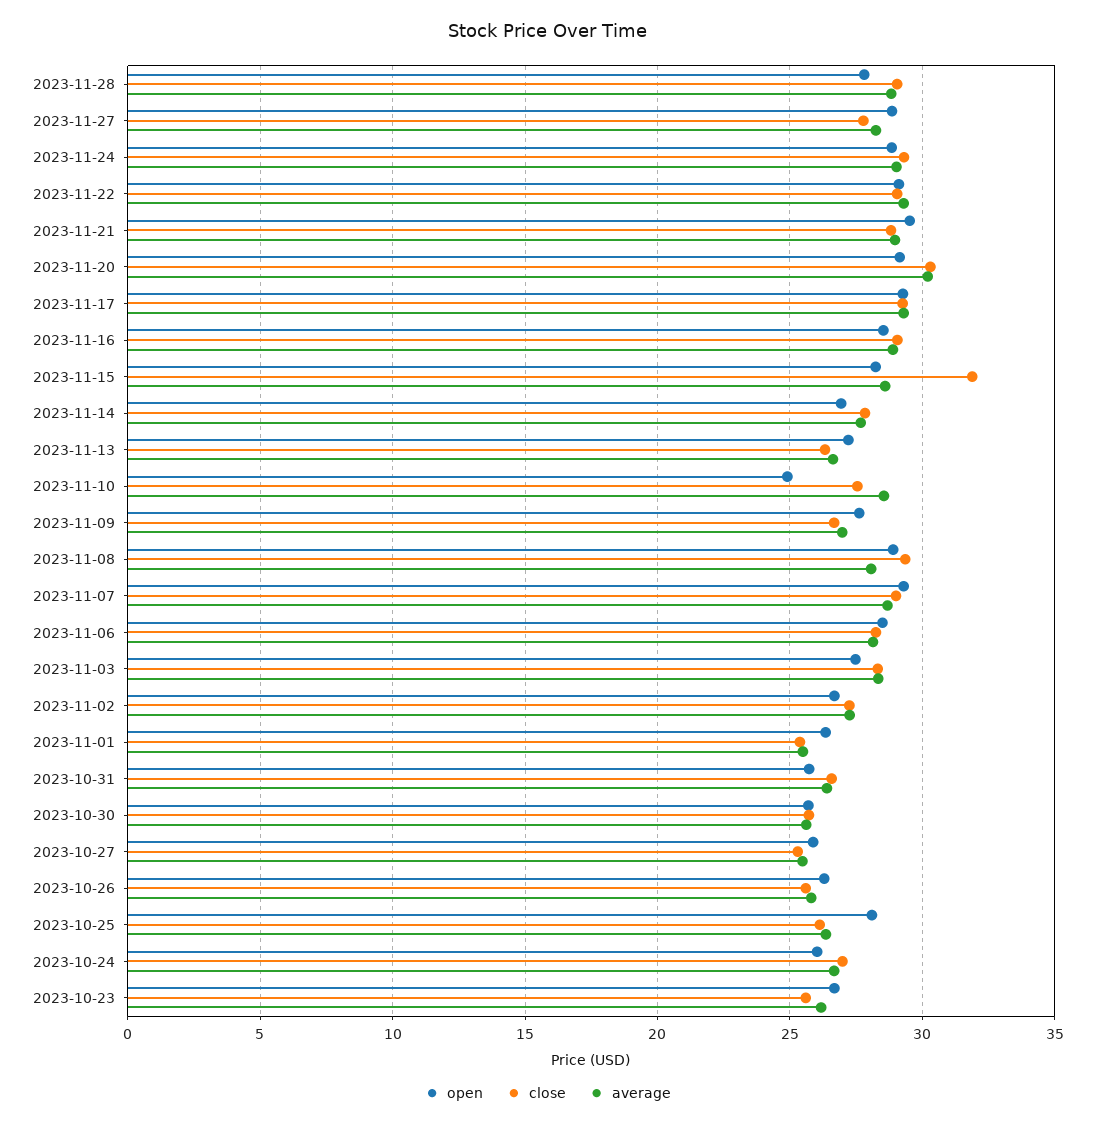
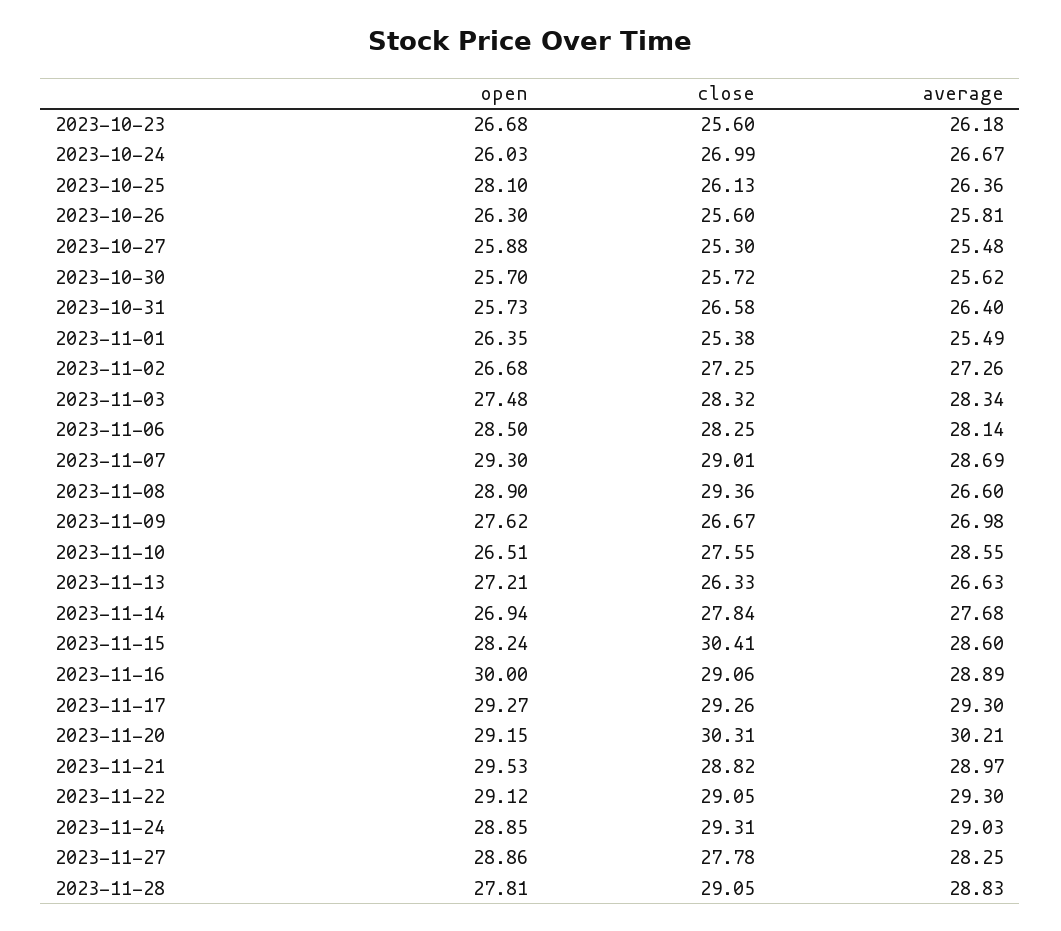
  {
    "open": {
      "2023-11-28": 27.81,
      "2023-11-27": 28.86,
      "2023-11-24": 28.85,
      "2023-11-22": 29.12,
      "2023-11-21": 29.53,
      "2023-11-20": 29.15,
      "2023-11-17": 29.27,
-     "2023-11-16": 28.5,
+     "2023-11-16": 30,
      "2023-11-15": 28.24,
      "2023-11-14": 26.94,
      "2023-11-13": 27.21,
-     "2023-11-10": 25,
+     "2023-11-10": 26.51,
      "2023-11-09": 27.62,
      "2023-11-08": 28.9,
      "2023-11-07": 29.3,
      "2023-11-06": 28.5,
      "2023-11-03": 27.48,
      "2023-11-02": 26.68,
      "2023-11-01": 26.35,
      "2023-10-31": 25.73,
      "2023-10-30": 25.7,
      "2023-10-27": 25.88,
      "2023-10-26": 26.3,
      "2023-10-25": 28.1,
      "2023-10-24": 26.03,
      "2023-10-23": 26.68
    },
    "close": {
      "2023-11-28": 29.05,
      "2023-11-27": 27.78,
      "2023-11-24": 29.31,
      "2023-11-22": 29.05,
      "2023-11-21": 28.82,
      "2023-11-20": 30.31,
      "2023-11-17": 29.26,
      "2023-11-16": 29.06,
-     "2023-11-15": 32,
+     "2023-11-15": 30.41,
      "2023-11-14": 27.84,
      "2023-11-13": 26.33,
      "2023-11-10": 27.55,
      "2023-11-09": 26.67,
      "2023-11-08": 29.36,
      "2023-11-07": 29.01,
      "2023-11-06": 28.25,
      "2023-11-03": 28.32,
      "2023-11-02": 27.25,
      "2023-11-01": 25.38,
      "2023-10-31": 26.58,
      "2023-10-30": 25.72,
      "2023-10-27": 25.3,
      "2023-10-26": 25.6,
      "2023-10-25": 26.13,
      "2023-10-24": 26.99,
      "2023-10-23": 25.6
    },
    "average": {
      "2023-11-28": 28.83,
      "2023-11-27": 28.25,
      "2023-11-24": 29.03,
      "2023-11-22": 29.3,
      "2023-11-21": 28.97,
      "2023-11-20": 30.21,
      "2023-11-17": 29.3,
      "2023-11-16": 28.89,
      "2023-11-15": 28.6,
      "2023-11-14": 27.68,
      "2023-11-13": 26.63,
      "2023-11-10": 28.55,
      "2023-11-09": 26.98,
-     "2023-11-08": 28,
+     "2023-11-08": 26.6,
      "2023-11-07": 28.69,
      "2023-11-06": 28.14,
      "2023-11-03": 28.34,
      "2023-11-02": 27.26,
      "2023-11-01": 25.49,
      "2023-10-31": 26.4,
      "2023-10-30": 25.62,
      "2023-10-27": 25.48,
      "2023-10-26": 25.81,
      "2023-10-25": 26.36,
      "2023-10-24": 26.67,
      "2023-10-23": 26.18
    }
  }

